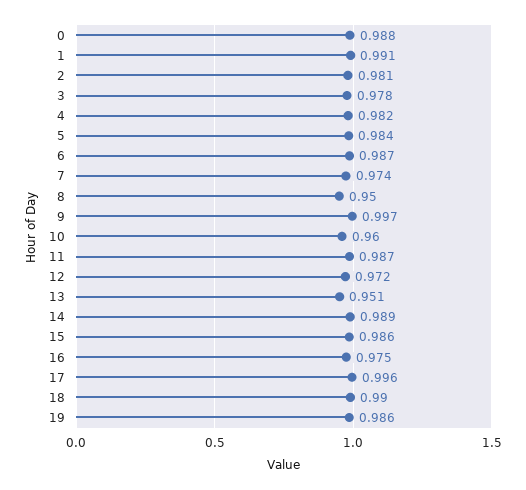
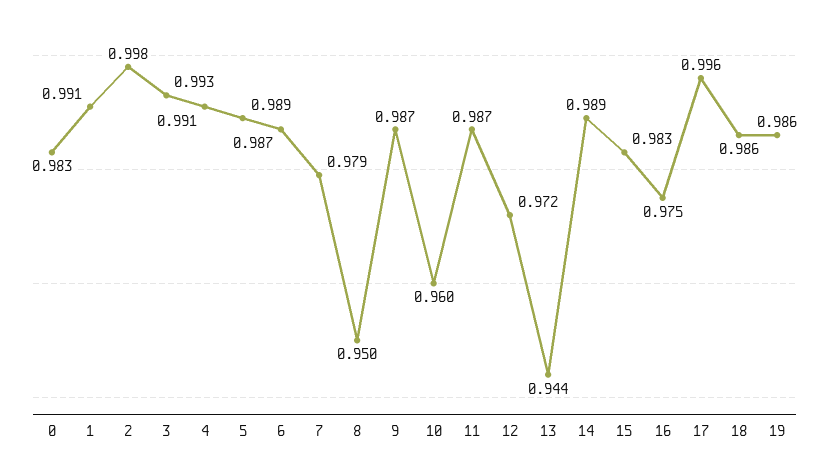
  {
-   "0": 0.988,
+   "0": 0.983,
    "1": 0.991,
-   "2": 0.981,
+   "2": 0.998,
-   "3": 0.978,
+   "3": 0.993,
-   "4": 0.982,
+   "4": 0.991,
-   "5": 0.984,
+   "5": 0.989,
    "6": 0.987,
-   "7": 0.974,
+   "7": 0.979,
    "8": 0.95,
-   "9": 0.997,
+   "9": 0.987,
    "10": 0.96,
    "11": 0.987,
    "12": 0.972,
-   "13": 0.951,
+   "13": 0.944,
    "14": 0.989,
-   "15": 0.986,
+   "15": 0.983,
    "16": 0.975,
    "17": 0.996,
-   "18": 0.99,
+   "18": 0.986,
    "19": 0.986
  }

